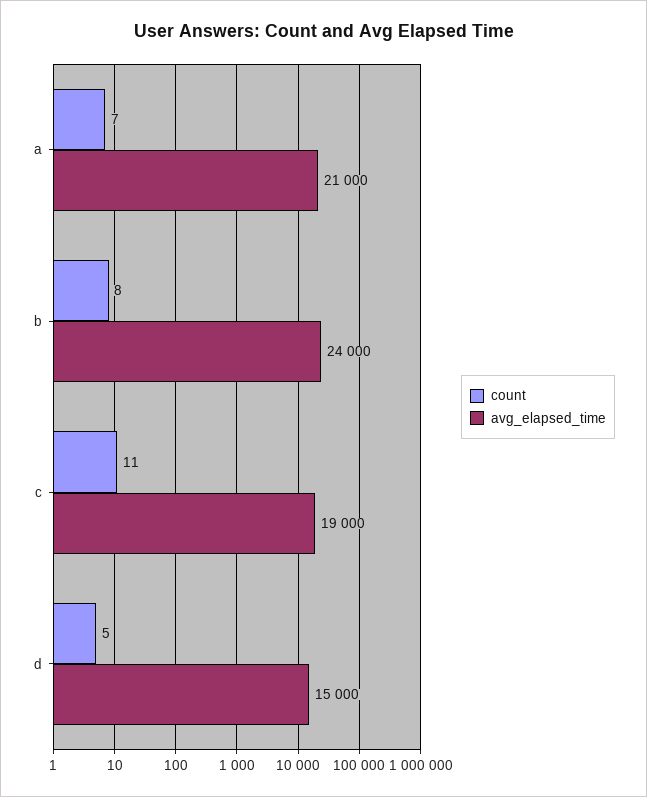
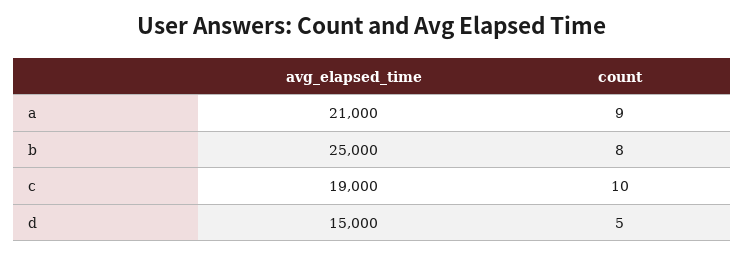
  {
    "count": {
-     "a": 7,
+     "a": 9,
      "b": 8,
-     "c": 11,
+     "c": 10,
      "d": 5
    },
    "avg_elapsed_time": {
      "a": 21000,
-     "b": 24000,
+     "b": 25000,
      "c": 19000,
      "d": 15000
    }
  }

